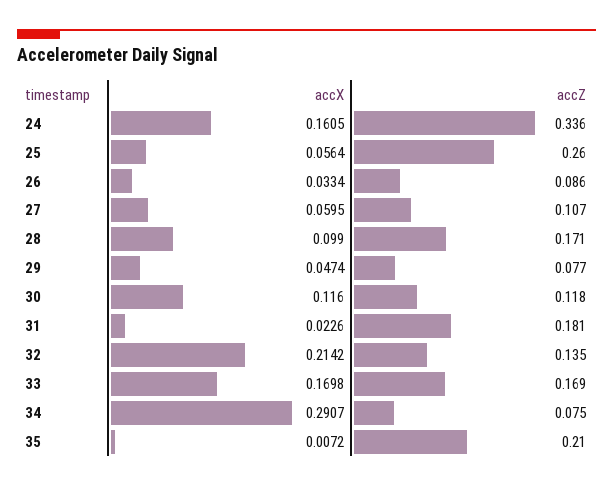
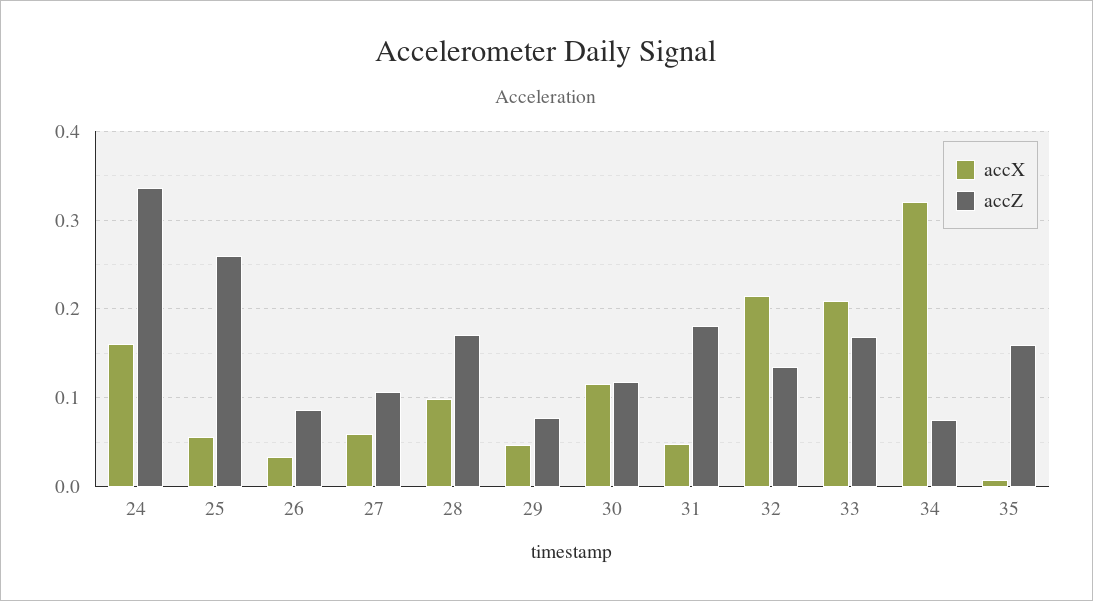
  {
    "accX": {
      "24": 0.1605,
      "25": 0.0564,
      "26": 0.0334,
      "27": 0.0595,
      "28": 0.099,
      "29": 0.0474,
      "30": 0.116,
-     "31": 0.0226,
+     "31": 0.05,
      "32": 0.2142,
-     "33": 0.1698,
+     "33": 0.21,
-     "34": 0.2907,
+     "34": 0.32,
      "35": 0.0072
    },
    "accZ": {
      "24": 0.336,
      "25": 0.26,
      "26": 0.086,
      "27": 0.107,
      "28": 0.171,
      "29": 0.077,
      "30": 0.118,
      "31": 0.181,
      "32": 0.135,
      "33": 0.169,
      "34": 0.075,
-     "35": 0.21
+     "35": 0.16
    }
  }

